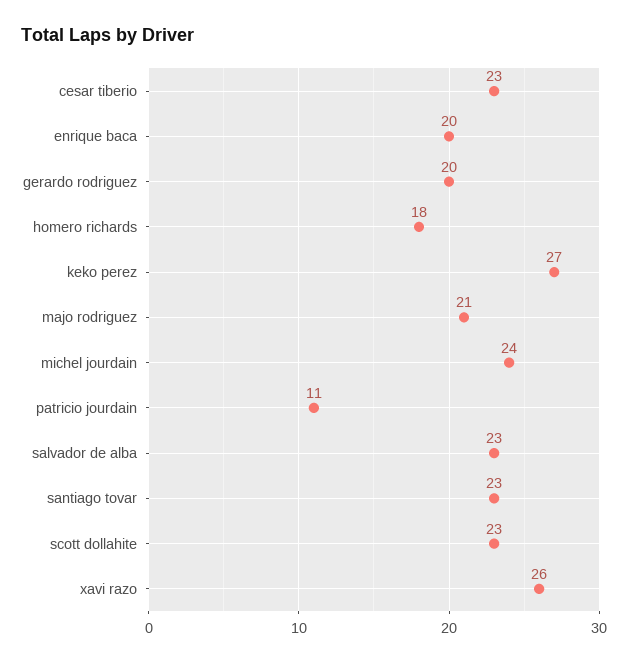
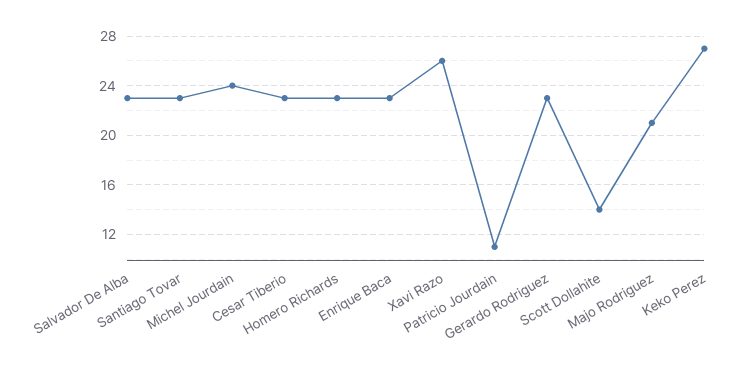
  {
    "cesar tiberio": 23,
-   "enrique baca": 20,
+   "enrique baca": 23,
-   "gerardo rodriguez": 20,
+   "gerardo rodriguez": 23,
-   "homero richards": 18,
+   "homero richards": 23,
    "keko perez": 27,
    "majo rodriguez": 21,
    "michel jourdain": 24,
    "patricio jourdain": 11,
    "salvador de alba": 23,
    "santiago tovar": 23,
-   "scott dollahite": 23,
+   "scott dollahite": 14,
    "xavi razo": 26
  }

